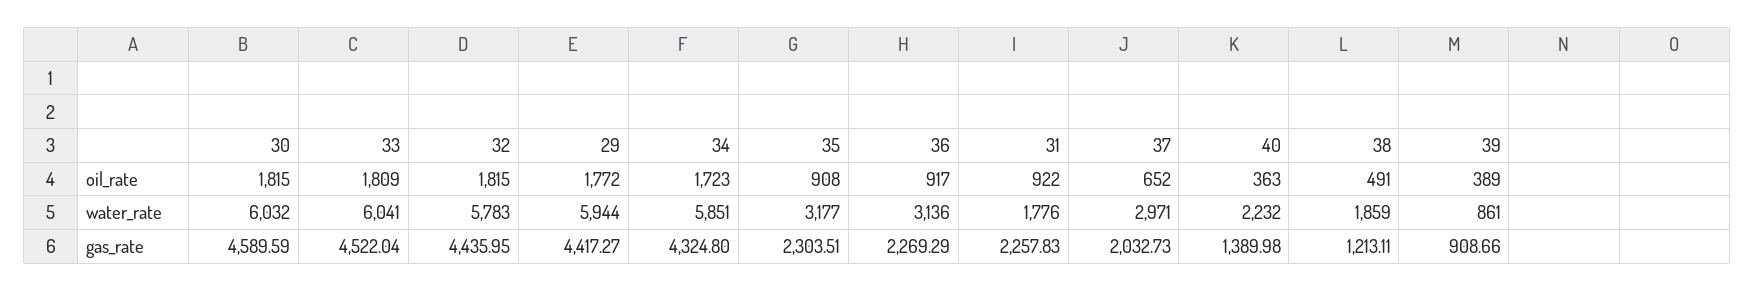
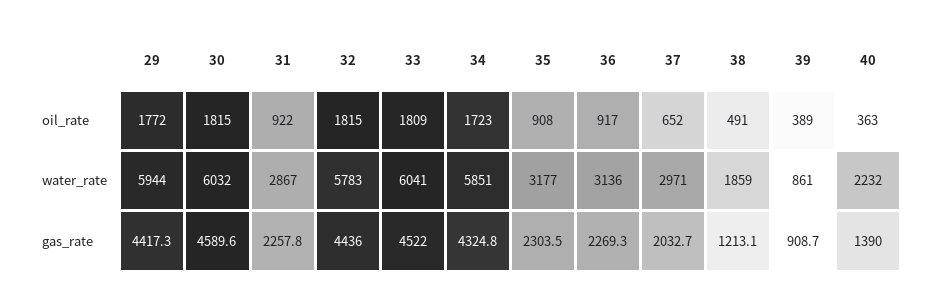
  {
    "30": {
      "oil_rate": 1815,
      "water_rate": 6032,
      "gas_rate": 4589.59
    },
    "33": {
      "oil_rate": 1809,
      "water_rate": 6041,
      "gas_rate": 4522.04
    },
    "32": {
      "oil_rate": 1815,
      "water_rate": 5783,
      "gas_rate": 4435.95
    },
    "29": {
      "oil_rate": 1772,
      "water_rate": 5944,
      "gas_rate": 4417.27
    },
    "34": {
      "oil_rate": 1723,
      "water_rate": 5851,
      "gas_rate": 4324.8
    },
    "35": {
      "oil_rate": 908,
      "water_rate": 3177,
      "gas_rate": 2303.51
    },
    "36": {
      "oil_rate": 917,
      "water_rate": 3136,
      "gas_rate": 2269.29
    },
    "31": {
      "oil_rate": 922,
-     "water_rate": 1776,
+     "water_rate": 2867,
      "gas_rate": 2257.83
    },
    "37": {
      "oil_rate": 652,
      "water_rate": 2971,
      "gas_rate": 2032.73
    },
    "40": {
      "oil_rate": 363,
      "water_rate": 2232,
      "gas_rate": 1389.98
    },
    "38": {
      "oil_rate": 491,
      "water_rate": 1859,
      "gas_rate": 1213.11
    },
    "39": {
      "oil_rate": 389,
      "water_rate": 861,
      "gas_rate": 908.66
    }
  }

